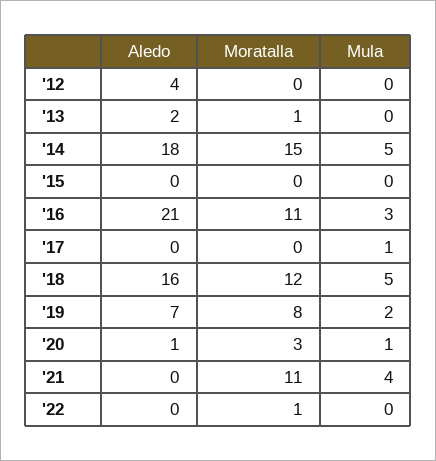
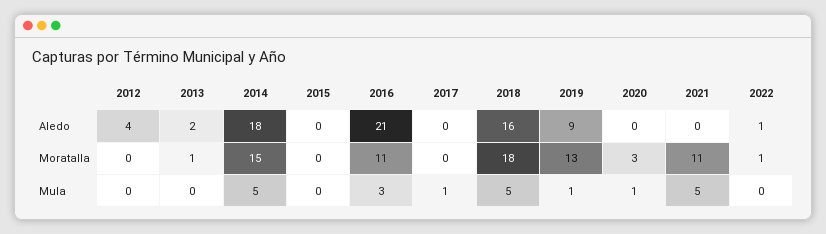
  {
    "Aledo": {
      "'12": 4,
      "'13": 2,
      "'14": 18,
      "'15": 0,
      "'16": 21,
      "'17": 0,
      "'18": 16,
-     "'19": 7,
+     "'19": 9,
-     "'20": 1,
+     "'20": 0,
      "'21": 0,
-     "'22": 0
+     "'22": 1
    },
    "Moratalla": {
      "'12": 0,
      "'13": 1,
      "'14": 15,
      "'15": 0,
      "'16": 11,
      "'17": 0,
-     "'18": 12,
+     "'18": 18,
-     "'19": 8,
+     "'19": 13,
      "'20": 3,
      "'21": 11,
      "'22": 1
    },
    "Mula": {
      "'12": 0,
      "'13": 0,
      "'14": 5,
      "'15": 0,
      "'16": 3,
      "'17": 1,
      "'18": 5,
-     "'19": 2,
+     "'19": 1,
      "'20": 1,
-     "'21": 4,
+     "'21": 5,
      "'22": 0
    }
  }

